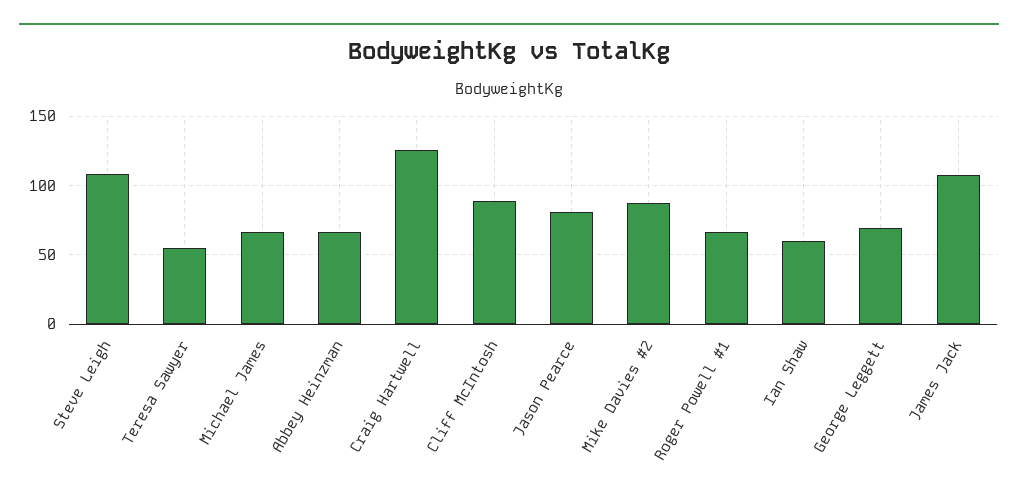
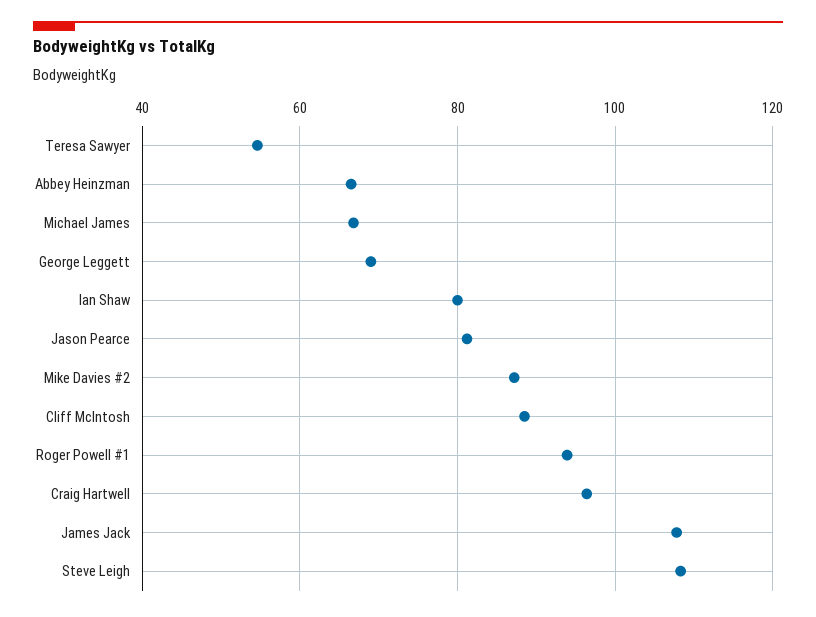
  {
    "Steve Leigh": 108,
    "Teresa Sawyer": 54,
    "Michael James": 66,
    "Abbey Heinzman": 66,
-   "Craig Hartwell": 125,
+   "Craig Hartwell": 96,
    "Cliff McIntosh": 88,
    "Jason Pearce": 82,
    "Mike Davies #2": 88,
-   "Roger Powell #1": 65,
+   "Roger Powell #1": 94,
-   "Ian Shaw": 60,
+   "Ian Shaw": 80,
    "George Leggett": 70,
    "James Jack": 108
  }

